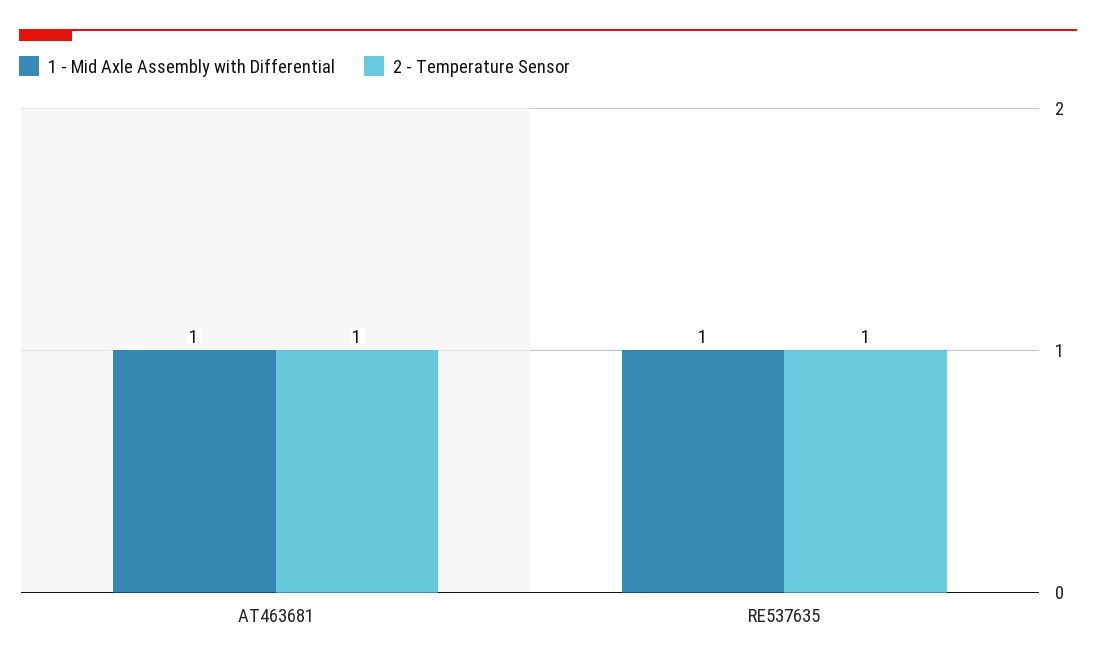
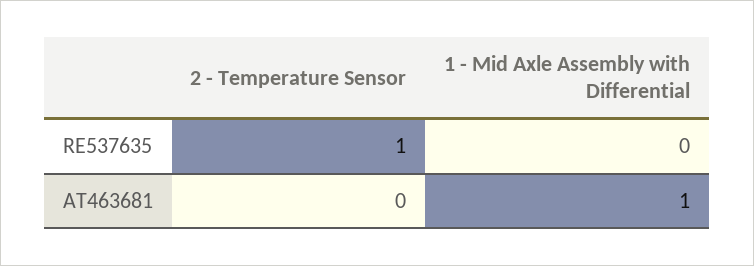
  {
    "1 - Mid Axle Assembly with Differential": {
      "AT463681": 1,
-     "RE537635": 1
+     "RE537635": 0
    },
    "2 - Temperature Sensor": {
-     "AT463681": 1,
+     "AT463681": 0,
      "RE537635": 1
    }
  }

